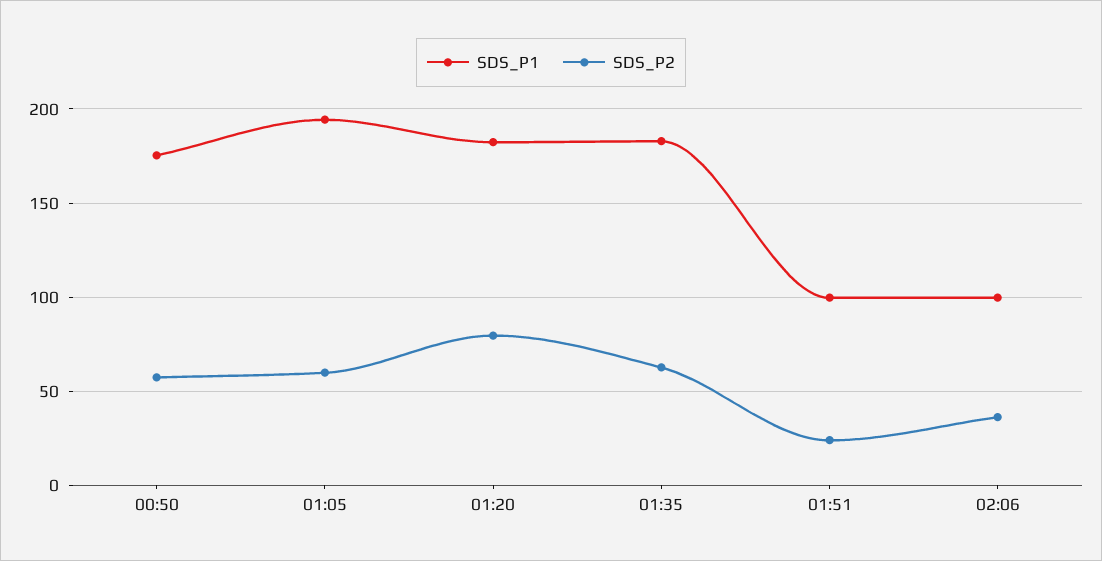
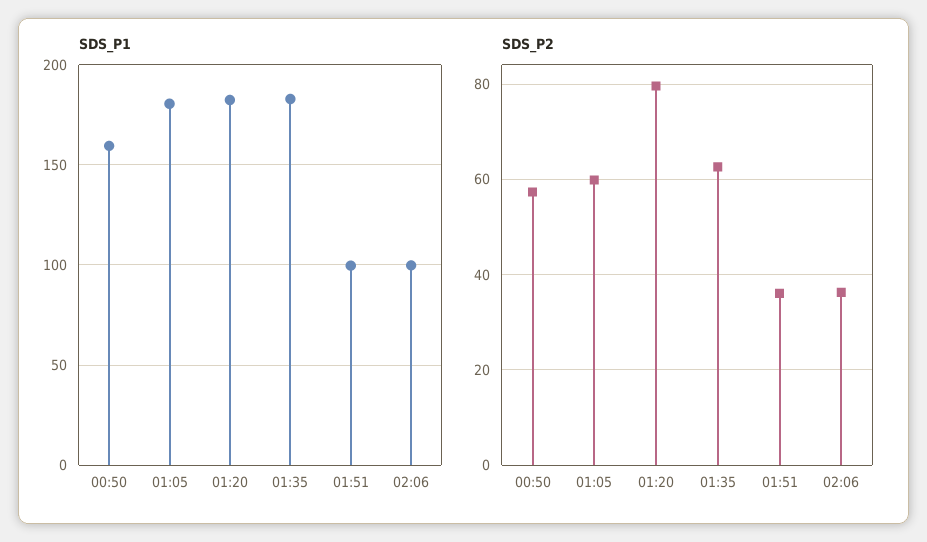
  {
    "SDS_P1": {
-     "00:50": 175,
+     "00:50": 160,
-     "01:05": 195,
+     "01:05": 180,
      "01:20": 180,
      "01:35": 185,
      "01:51": 100,
      "02:06": 100
    },
    "SDS_P2": {
      "00:50": 58,
      "01:05": 60,
      "01:20": 80,
      "01:35": 62,
-     "01:51": 25,
+     "01:51": 36,
      "02:06": 36
    }
  }

